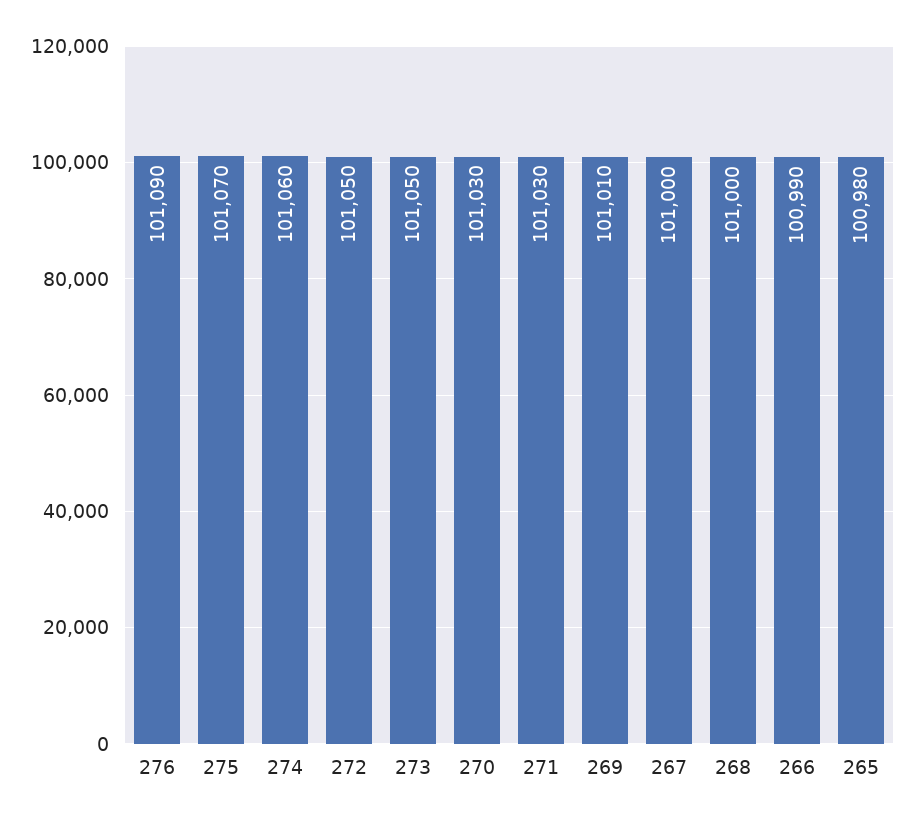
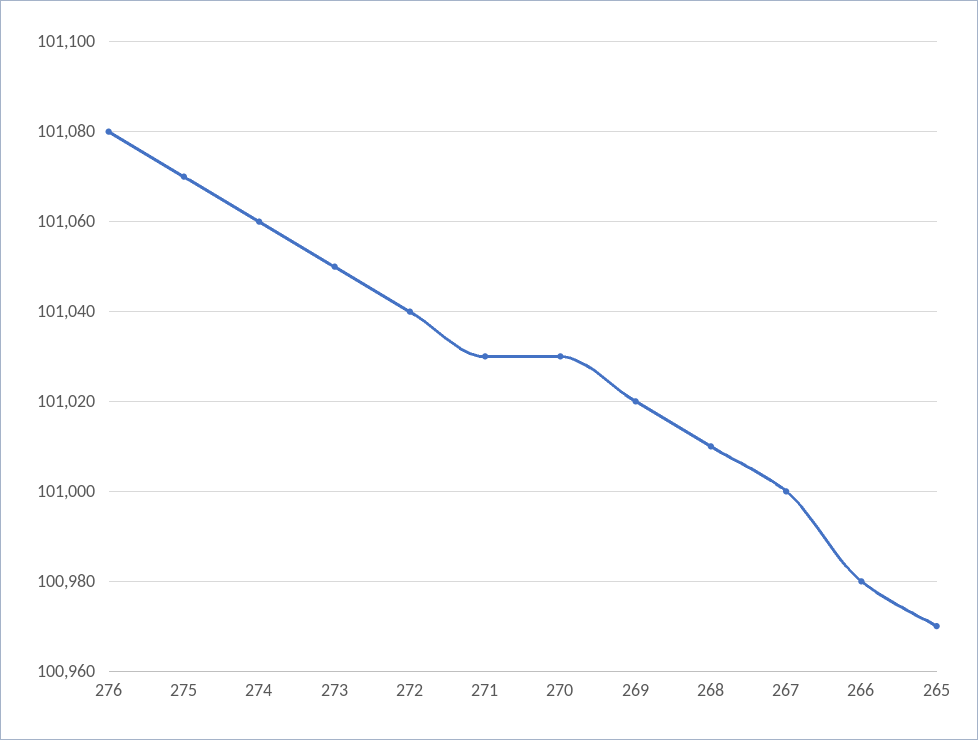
  {
-   "276": 101090,
+   "276": 101080,
    "275": 101070,
    "274": 101060,
-   "272": 101050,
+   "272": 101040,
    "273": 101050,
    "270": 101030,
    "271": 101030,
-   "269": 101010,
+   "269": 101020,
    "267": 101000,
-   "268": 101000,
+   "268": 101010,
-   "266": 100990,
+   "266": 100980,
-   "265": 100980
+   "265": 100970
  }

